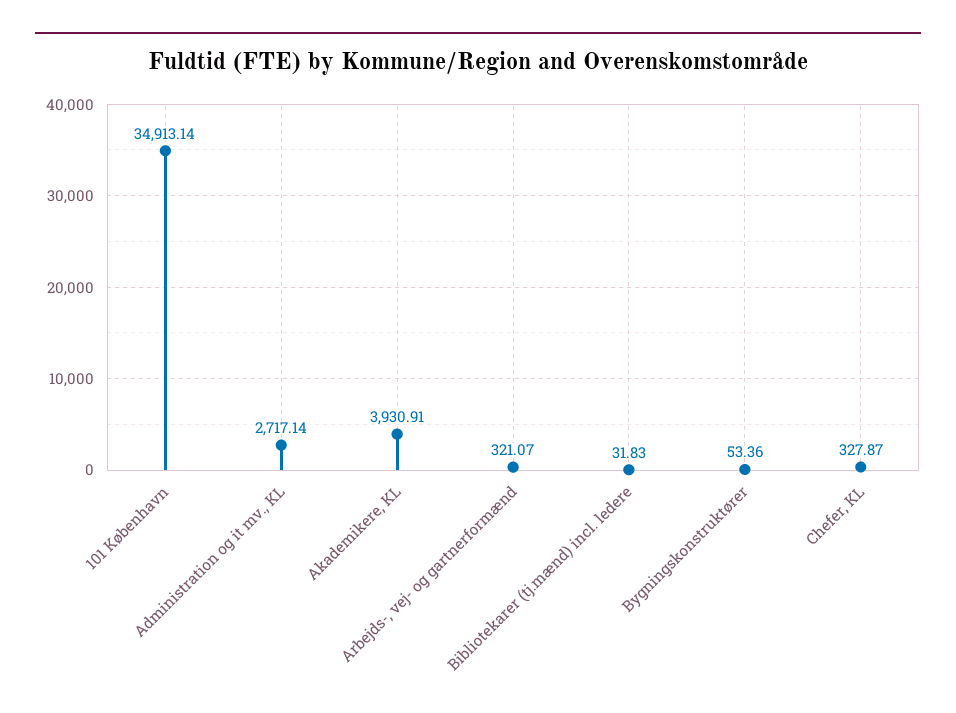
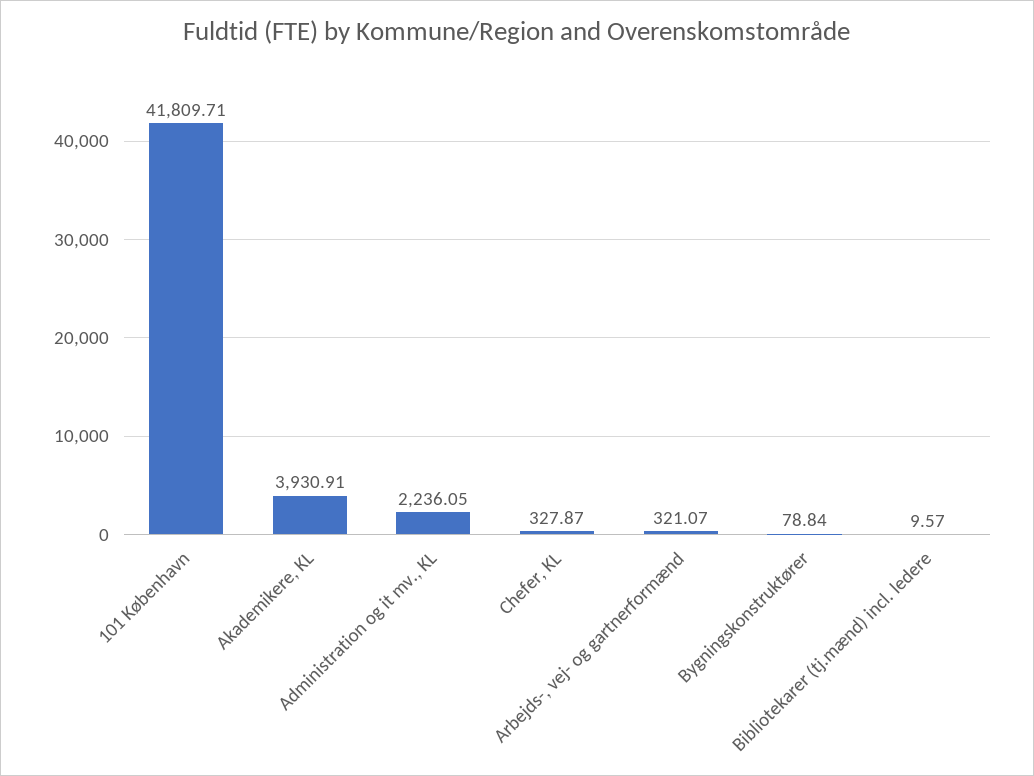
  {
-   "101 København": 34913.14,
+   "101 København": 41809.71,
-   "Administration og it mv., KL": 2717.14,
+   "Administration og it mv., KL": 2236.05,
    "Akademikere, KL": 3930.91,
    "Arbejds-, vej- og gartnerformænd": 321.07,
-   "Bibliotekarer (tj.mænd) incl. ledere": 31.83,
+   "Bibliotekarer (tj.mænd) incl. ledere": 9.57,
-   "Bygningskonstruktører": 53.36,
+   "Bygningskonstruktører": 78.84,
    "Chefer, KL": 327.87
  }

